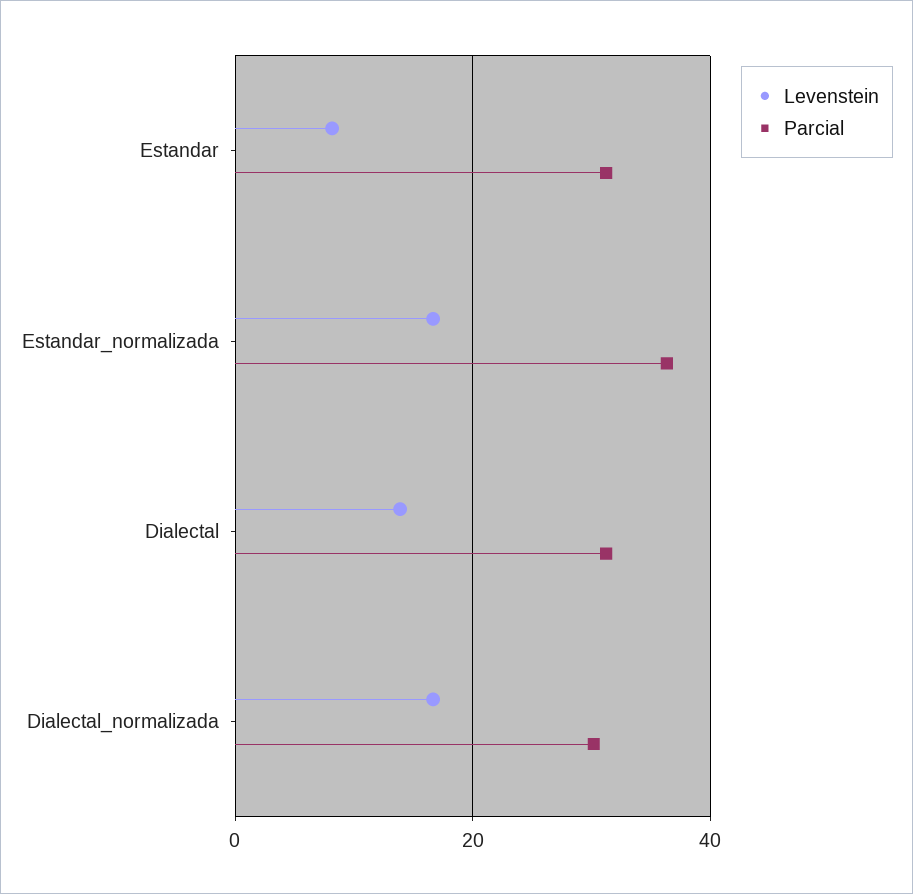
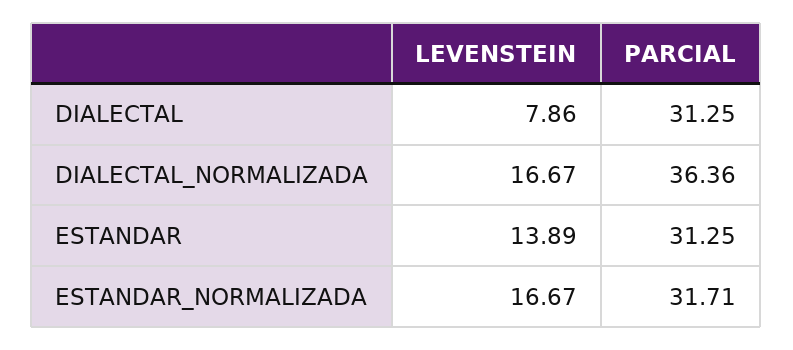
  {
    "Levenstein": {
-     "Estandar": 8,
+     "Estandar": 13.89,
      "Estandar_normalizada": 16.67,
-     "Dialectal": 14,
+     "Dialectal": 7.86,
      "Dialectal_normalizada": 16.67
    },
    "Parcial": {
      "Estandar": 31.25,
-     "Estandar_normalizada": 36,
+     "Estandar_normalizada": 31.71,
      "Dialectal": 31.25,
-     "Dialectal_normalizada": 30
+     "Dialectal_normalizada": 36.36
    }
  }

